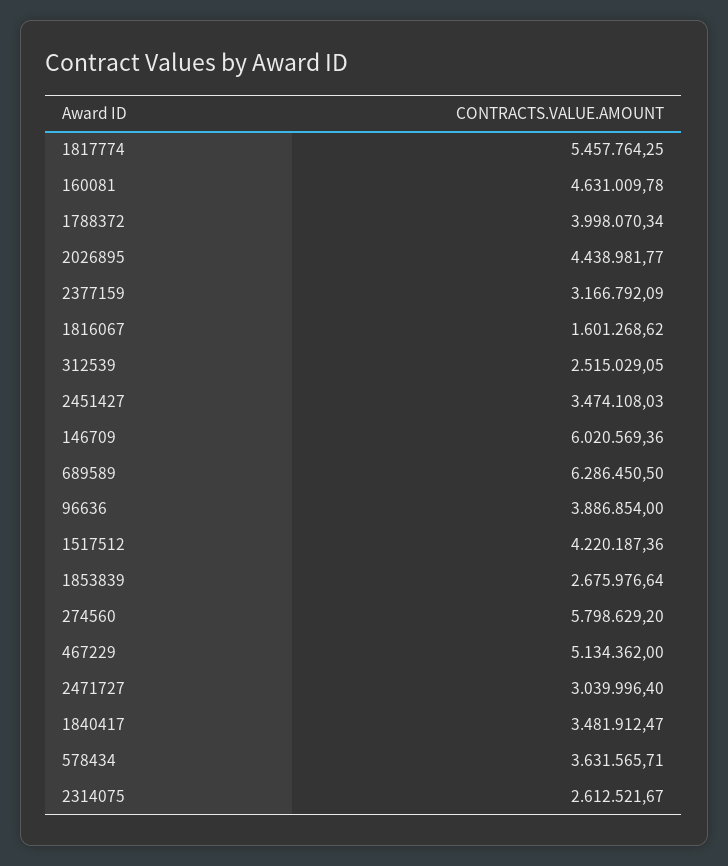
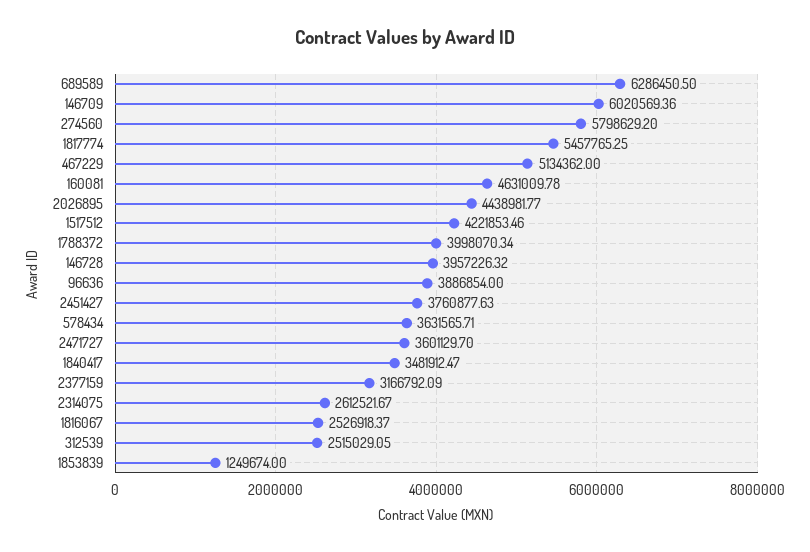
  {
-   "1817774": 5457764.25,
+   "1817774": 5457765.25,
    "160081": 4631009.78,
    "1788372": 3998070.34,
    "2026895": 4438981.77,
    "2377159": 3166792.09,
-   "1816067": 1601268.62,
+   "1816067": 2526918.37,
    "312539": 2515029.05,
-   "2451427": 3474108.03,
+   "2451427": 3760877.63,
    "146709": 6020569.36,
    "689589": 6286450.5,
    "96636": 3886854,
-   "1517512": 4220187.36,
+   "1517512": 4221853.46,
-   "1853839": 2675976.64,
+   "1853839": 1249674,
    "274560": 5798629.2,
    "467229": 5134362,
-   "2471727": 3039996.4,
+   "2471727": 3601129.7,
    "1840417": 3481912.47,
    "578434": 3631565.71,
-   "2314075": 2612521.67
+   "2314075": 2612521.67,
+   "146728": 3957226.32
  }

